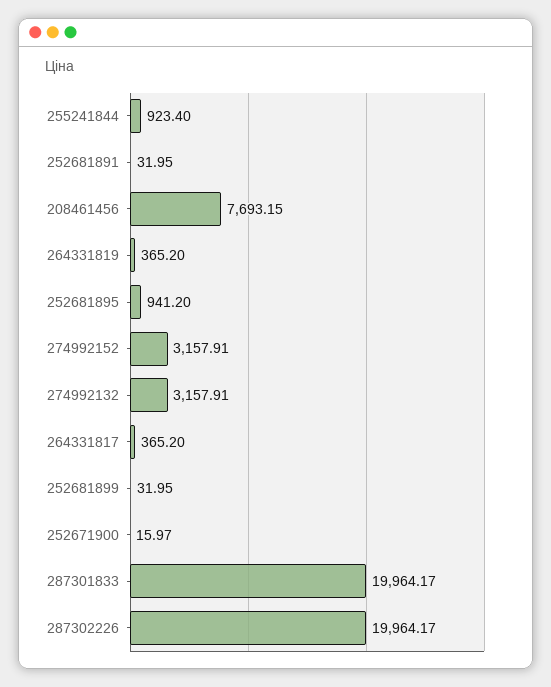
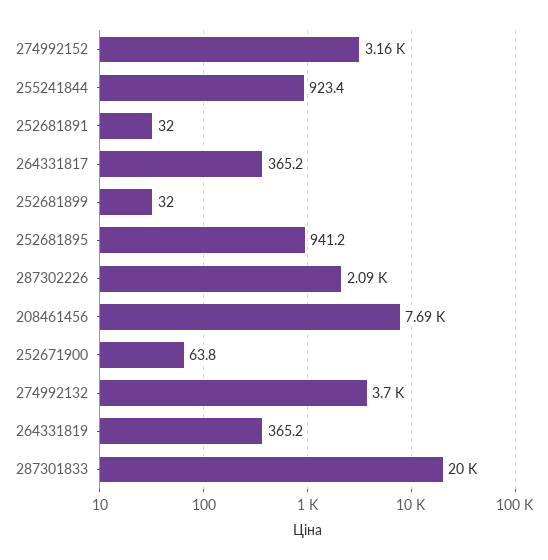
  {
    "255241844": 923.4,
    "252681891": 31.95,
    "208461456": 7693.15,
    "264331819": 365.2,
    "252681895": 941.2,
    "274992152": 3157.91,
-   "274992132": 3157.91,
+   "274992132": 3700,
    "264331817": 365.2,
    "252681899": 31.95,
-   "252671900": 15.97,
+   "252671900": 63.8,
    "287301833": 19964.17,
-   "287302226": 19964.17
+   "287302226": 2090
  }

